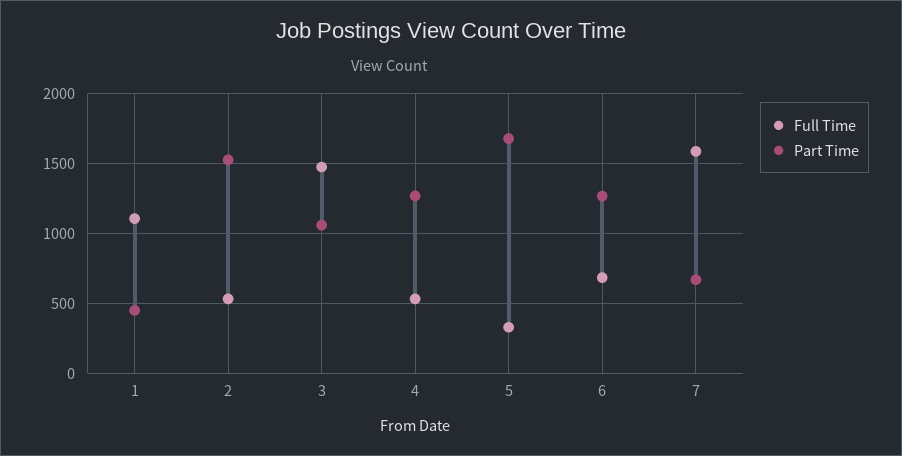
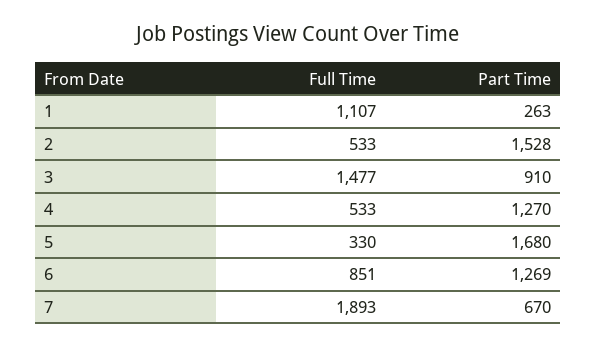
  {
    "Full Time": {
      "1": 1107,
      "2": 533,
      "3": 1477,
      "4": 533,
      "5": 330,
-     "6": 700,
+     "6": 851,
-     "7": 1600
+     "7": 1893
    },
    "Part Time": {
-     "1": 450,
+     "1": 263,
      "2": 1528,
-     "3": 1050,
+     "3": 910,
      "4": 1270,
      "5": 1680,
      "6": 1269,
      "7": 670
    }
  }

